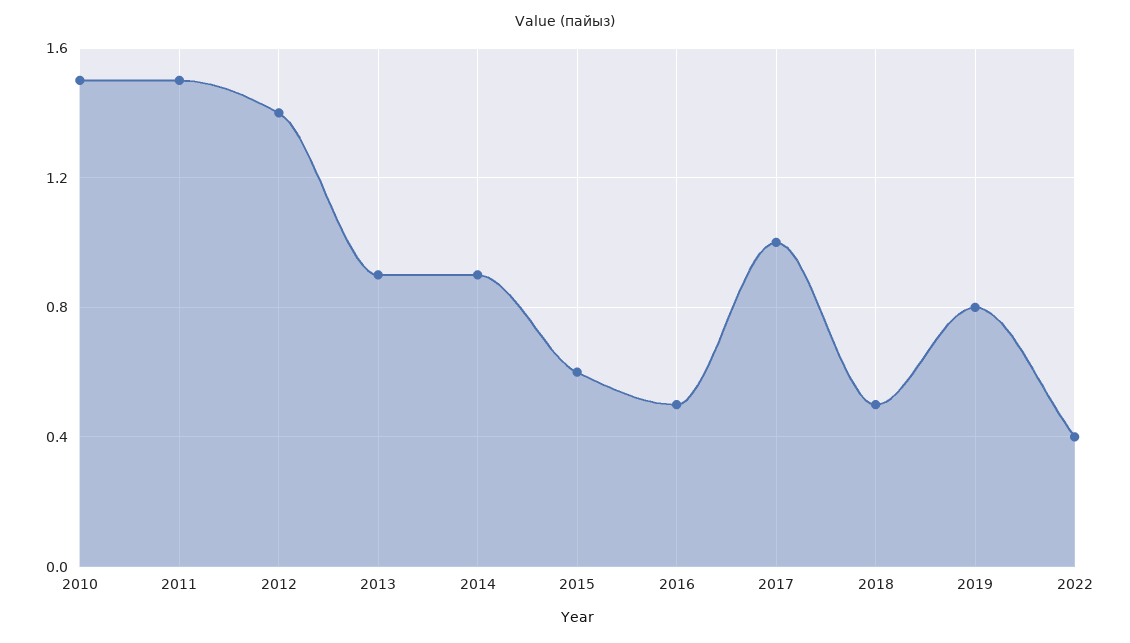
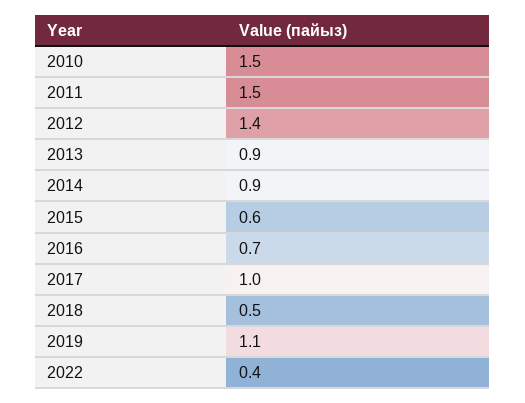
  {
    "2010": 1.5,
    "2011": 1.5,
    "2012": 1.4,
    "2013": 0.9,
    "2014": 0.9,
    "2015": 0.6,
-   "2016": 0.5,
+   "2016": 0.7,
    "2017": 1,
    "2018": 0.5,
-   "2019": 0.8,
+   "2019": 1.1,
    "2022": 0.4
  }

